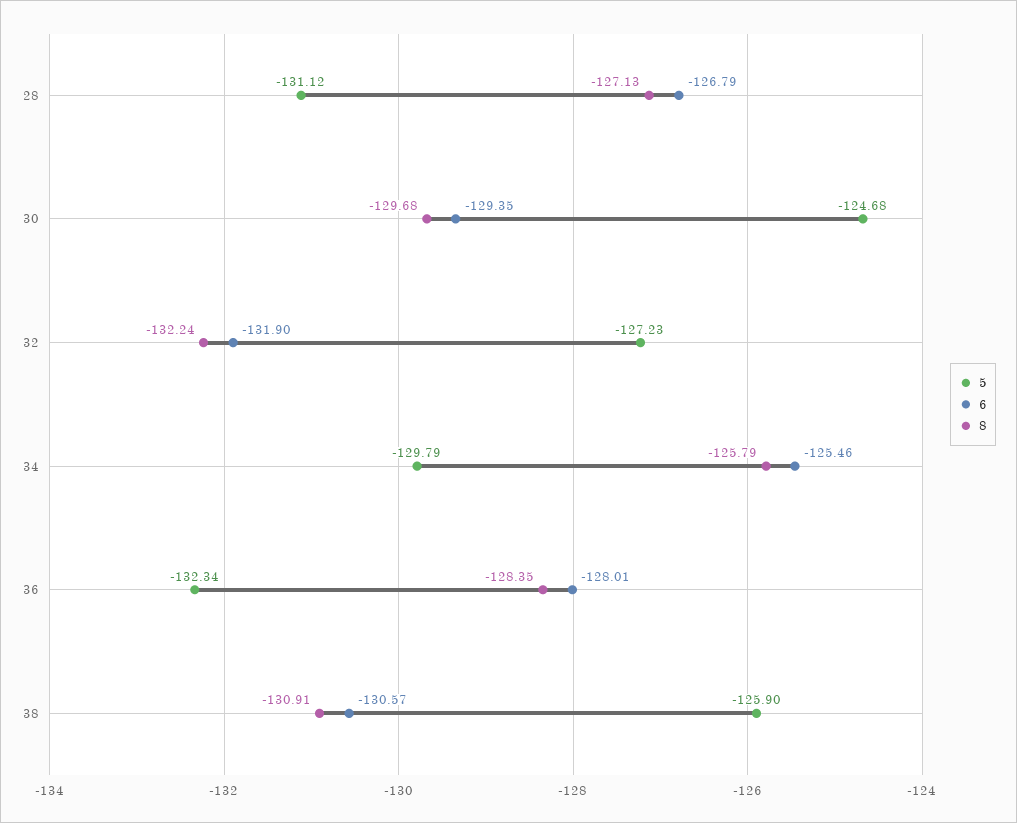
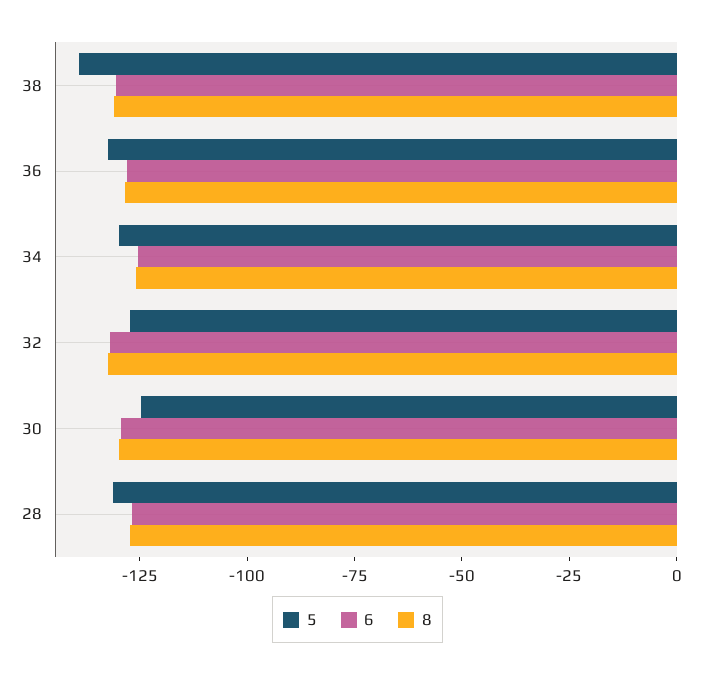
  {
    "5": {
      "28": -131.12,
      "30": -124.68,
      "32": -127.23,
      "34": -129.79,
      "36": -132.34,
-     "38": -125.9
+     "38": -140
    },
    "6": {
      "28": -126.79,
      "30": -129.35,
      "32": -131.9,
      "34": -125.46,
      "36": -128.01,
      "38": -130.57
    },
    "8": {
      "28": -127.13,
      "30": -129.68,
      "32": -132.24,
      "34": -125.79,
      "36": -128.35,
      "38": -130.91
    }
  }

